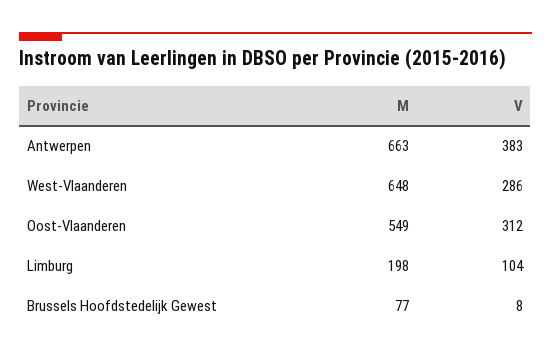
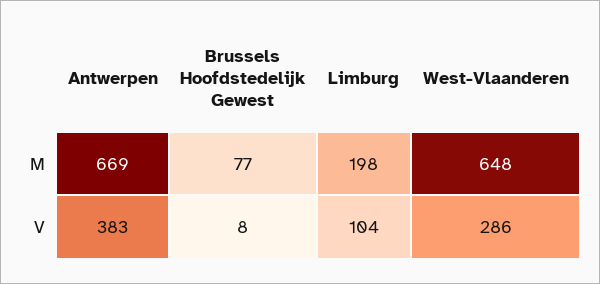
  {
    "M": {
-     "Antwerpen": 663,
+     "Antwerpen": 669,
      "West-Vlaanderen": 648,
-     "Oost-Vlaanderen": 549,
      "Limburg": 198,
      "Brussels Hoofdstedelijk Gewest": 77
    },
    "V": {
      "Antwerpen": 383,
      "West-Vlaanderen": 286,
-     "Oost-Vlaanderen": 312,
      "Limburg": 104,
      "Brussels Hoofdstedelijk Gewest": 8
    }
  }

